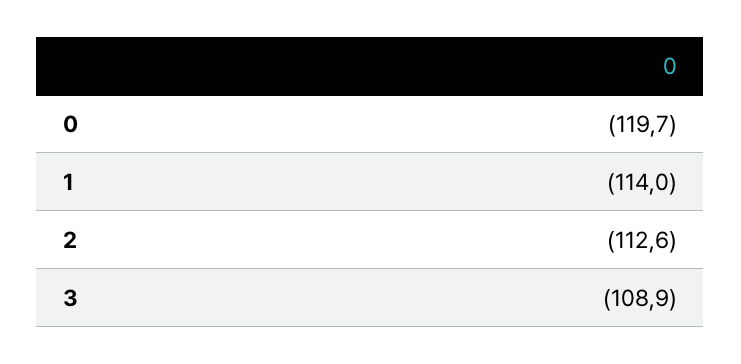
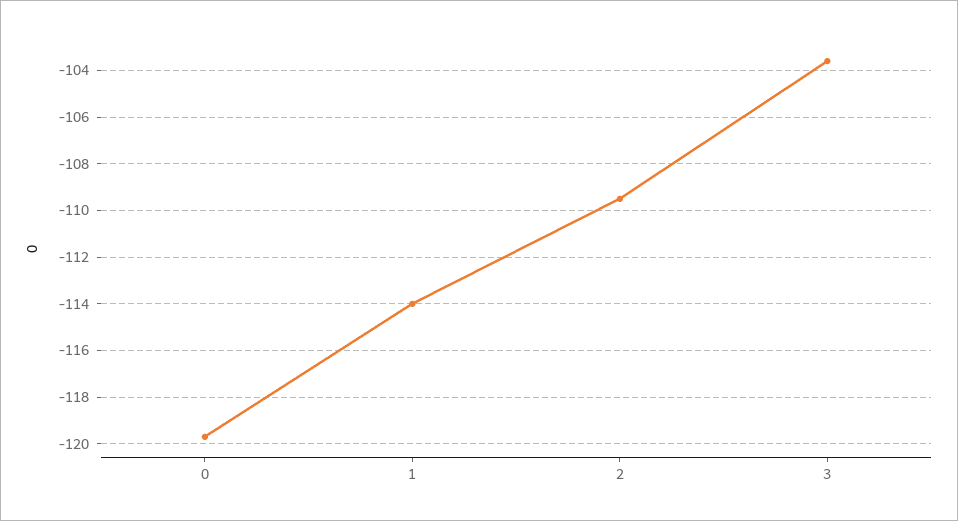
  {
    "0": -119.7,
    "1": -114,
-   "2": -112.6,
+   "2": -109.5,
-   "3": -108.9
+   "3": -103.5
  }

